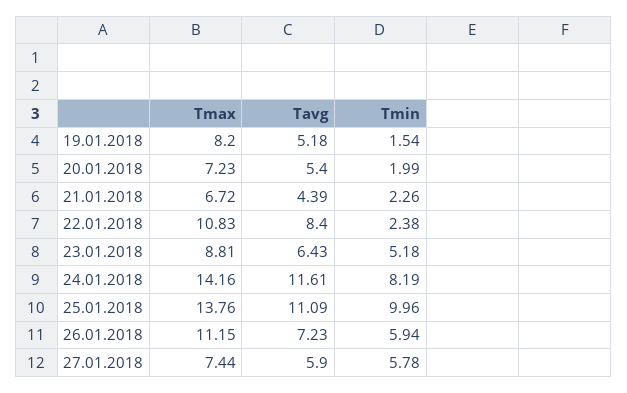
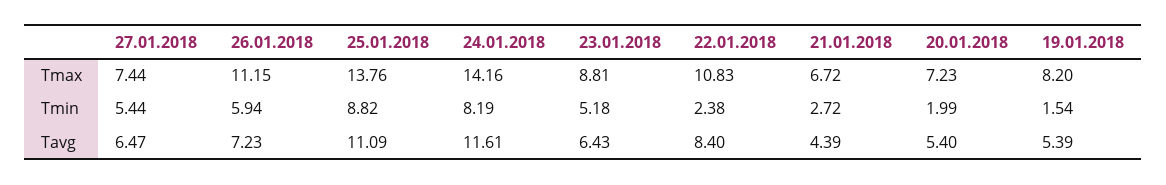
  {
    "Tmax": {
      "19.01.2018": 8.2,
      "20.01.2018": 7.23,
      "21.01.2018": 6.72,
      "22.01.2018": 10.83,
      "23.01.2018": 8.81,
      "24.01.2018": 14.16,
      "25.01.2018": 13.76,
      "26.01.2018": 11.15,
      "27.01.2018": 7.44
    },
    "Tavg": {
-     "19.01.2018": 5.18,
+     "19.01.2018": 5.39,
      "20.01.2018": 5.4,
      "21.01.2018": 4.39,
      "22.01.2018": 8.4,
      "23.01.2018": 6.43,
      "24.01.2018": 11.61,
      "25.01.2018": 11.09,
      "26.01.2018": 7.23,
-     "27.01.2018": 5.9
+     "27.01.2018": 6.47
    },
    "Tmin": {
      "19.01.2018": 1.54,
      "20.01.2018": 1.99,
-     "21.01.2018": 2.26,
+     "21.01.2018": 2.72,
      "22.01.2018": 2.38,
      "23.01.2018": 5.18,
      "24.01.2018": 8.19,
-     "25.01.2018": 9.96,
+     "25.01.2018": 8.82,
      "26.01.2018": 5.94,
-     "27.01.2018": 5.78
+     "27.01.2018": 5.44
    }
  }

